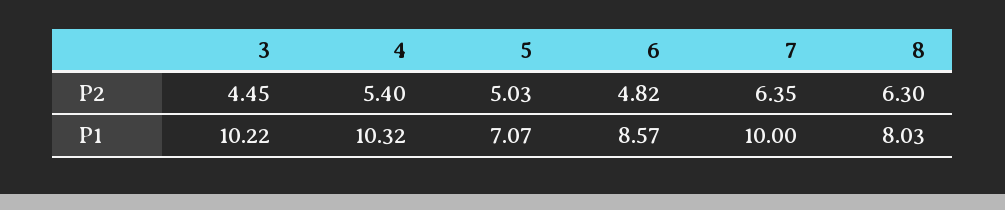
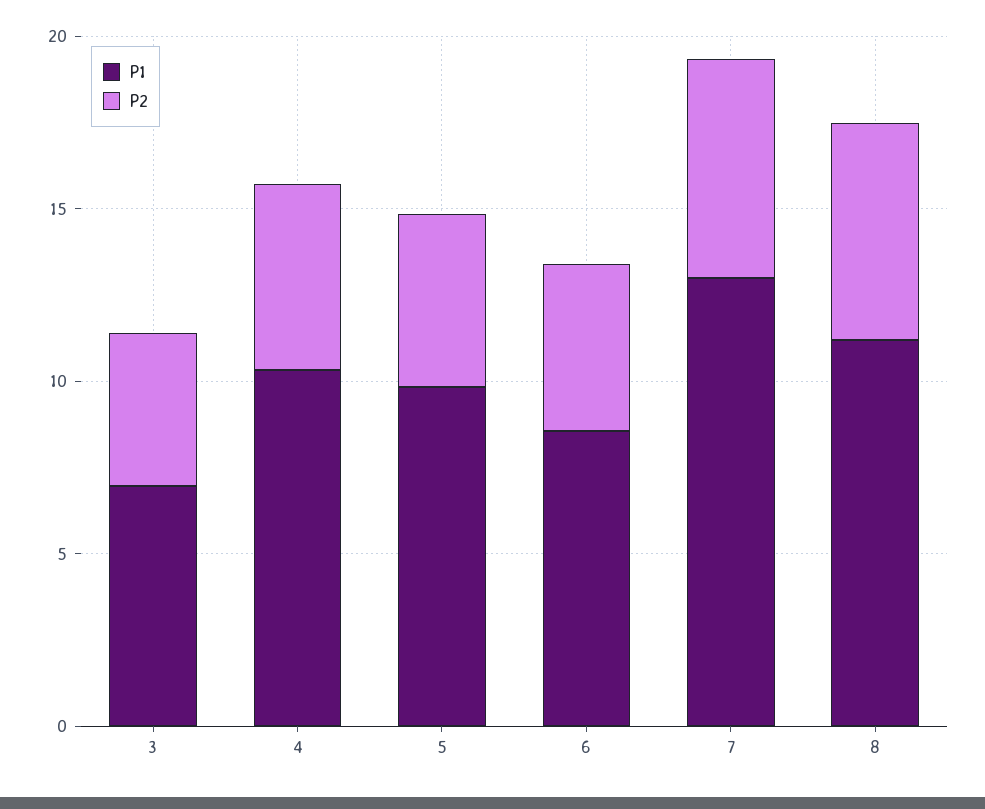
  {
    "P2": {
      "3": 4.45,
      "4": 5.4,
      "5": 5.03,
      "6": 4.82,
      "7": 6.35,
      "8": 6.3
    },
    "P1": {
-     "3": 10.22,
+     "3": 7,
      "4": 10.32,
-     "5": 7.07,
+     "5": 10,
      "6": 8.57,
-     "7": 10,
+     "7": 13,
-     "8": 8.03
+     "8": 11
    }
  }

